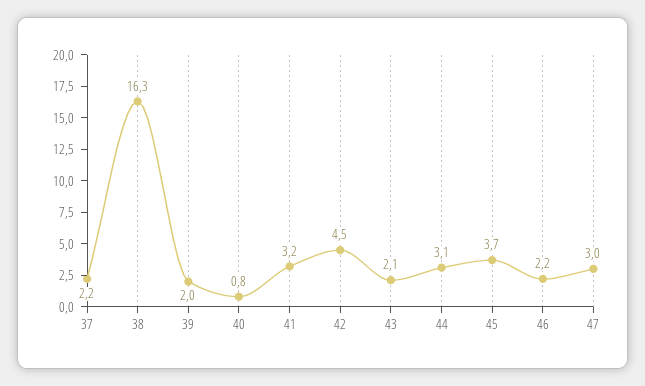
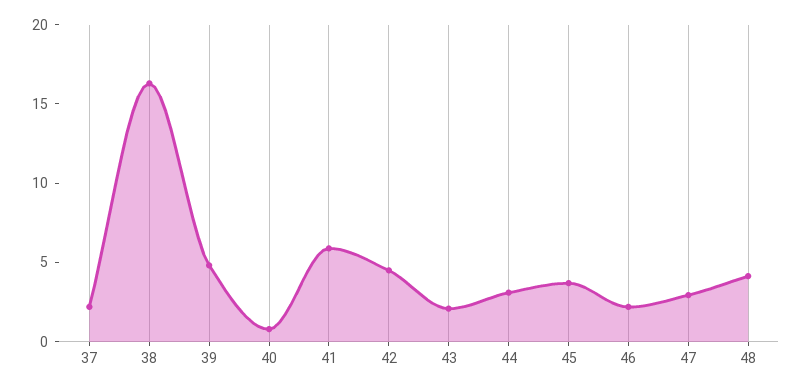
  {
    "37": 2.2,
    "38": 16.3,
-   "39": 2,
+   "39": 5,
    "40": 0.8,
-   "41": 3.2,
+   "41": 6,
    "42": 4.5,
    "43": 2.1,
    "44": 3.1,
    "45": 3.7,
    "46": 2.2,
-   "47": 3
+   "47": 3,
+   "48": 4
  }

